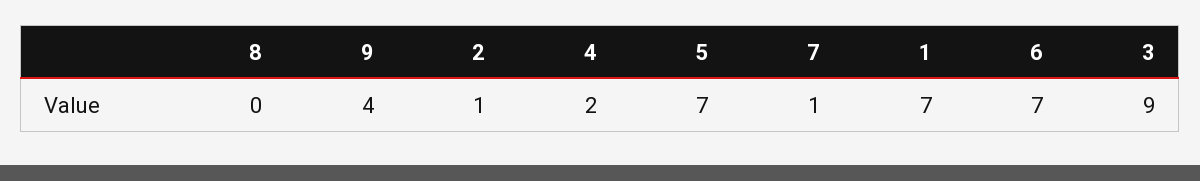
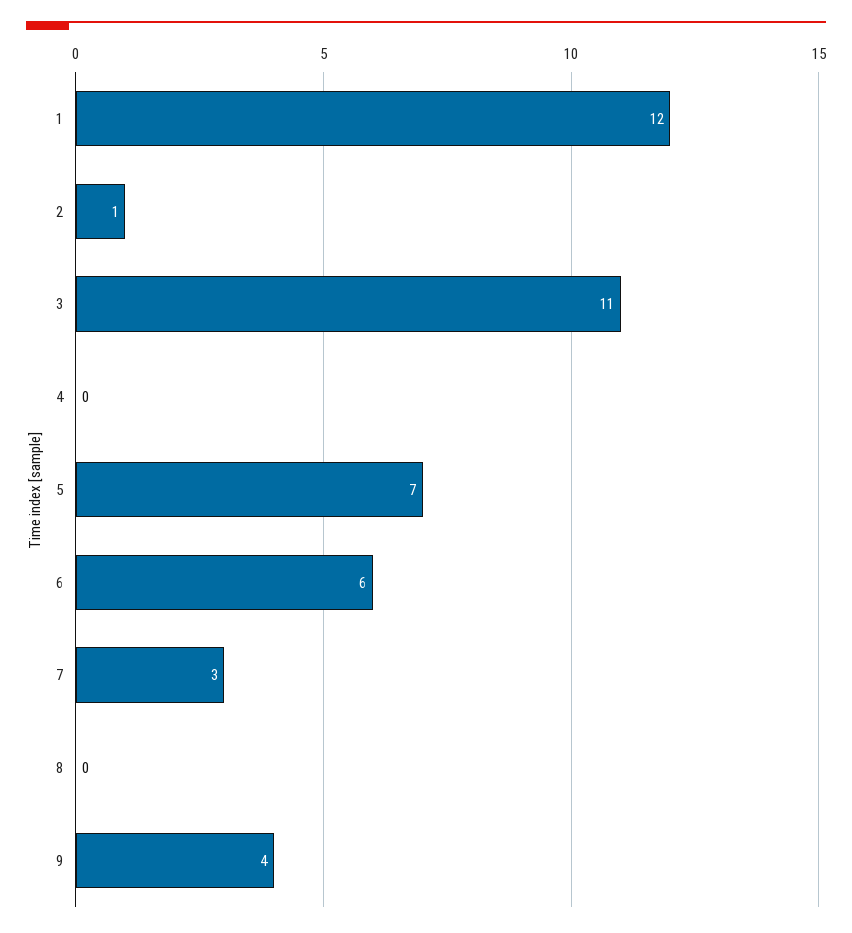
  {
    "8": 0,
    "9": 4,
    "2": 1,
-   "4": 2,
+   "4": 0,
    "5": 7,
-   "7": 1,
+   "7": 3,
-   "1": 7,
+   "1": 12,
-   "6": 7,
+   "6": 6,
-   "3": 9
+   "3": 11
  }

